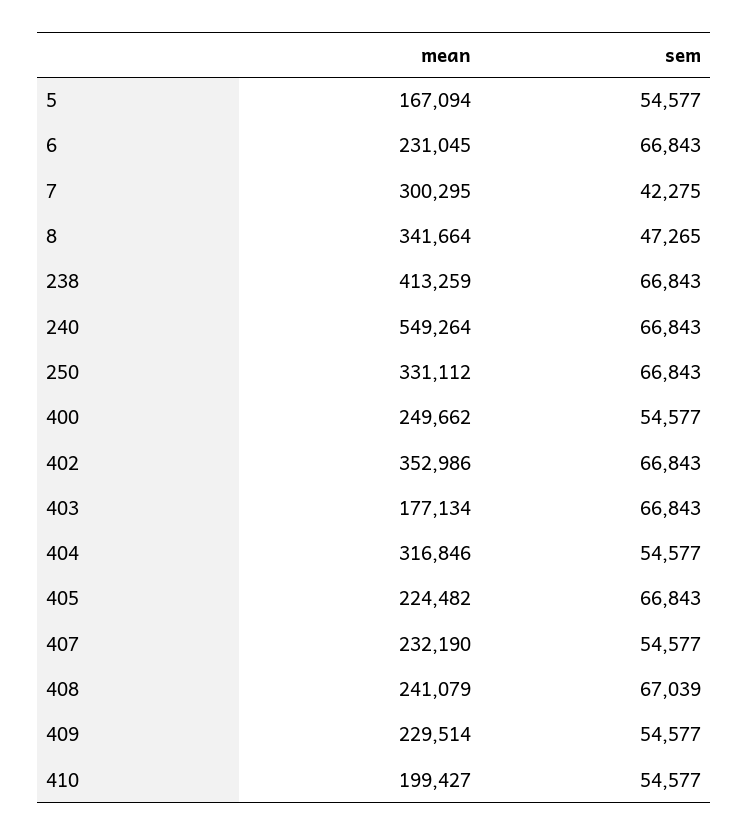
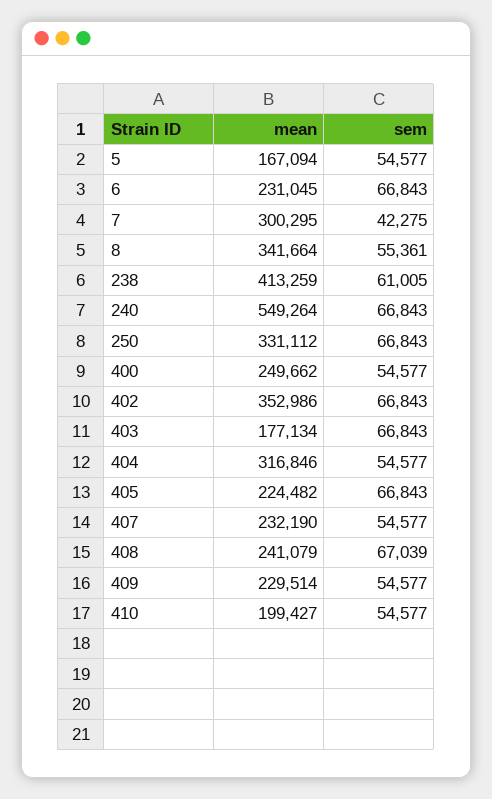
  {
    "mean": {
      "5": 167094,
      "6": 231045,
      "7": 300295,
      "8": 341664,
      "238": 413259,
      "240": 549264,
      "250": 331112,
      "400": 249662,
      "402": 352986,
      "403": 177134,
      "404": 316846,
      "405": 224482,
      "407": 232190,
      "408": 241079,
      "409": 229514,
      "410": 199427
    },
    "sem": {
      "5": 54577,
      "6": 66843,
      "7": 42275,
-     "8": 47265,
+     "8": 55361,
-     "238": 66843,
+     "238": 61005,
      "240": 66843,
      "250": 66843,
      "400": 54577,
      "402": 66843,
      "403": 66843,
      "404": 54577,
      "405": 66843,
      "407": 54577,
      "408": 67039,
      "409": 54577,
      "410": 54577
    }
  }

